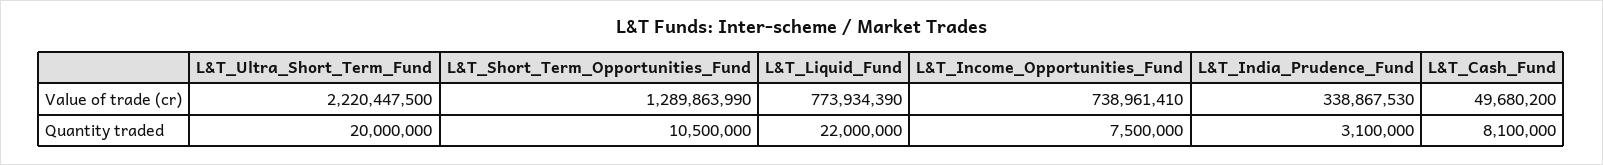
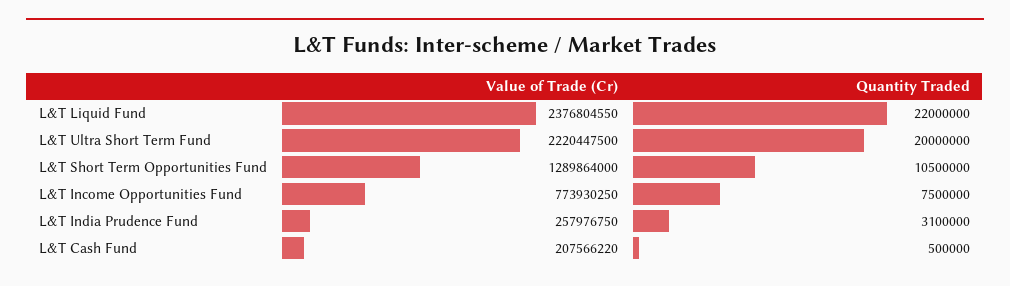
  {
    "L&T_Ultra_Short_Term_Fund": {
      "Value of trade (cr)": 2220447500,
      "Quantity traded": 20000000
    },
    "L&T_Short_Term_Opportunities_Fund": {
-     "Value of trade (cr)": 1289863990,
+     "Value of trade (cr)": 1289864000,
      "Quantity traded": 10500000
    },
    "L&T_Liquid_Fund": {
-     "Value of trade (cr)": 773934390,
+     "Value of trade (cr)": 2376804550,
      "Quantity traded": 22000000
    },
    "L&T_Income_Opportunities_Fund": {
-     "Value of trade (cr)": 738961410,
+     "Value of trade (cr)": 773930250,
      "Quantity traded": 7500000
    },
    "L&T_India_Prudence_Fund": {
-     "Value of trade (cr)": 338867530,
+     "Value of trade (cr)": 257976750,
      "Quantity traded": 3100000
    },
    "L&T_Cash_Fund": {
-     "Value of trade (cr)": 49680200,
+     "Value of trade (cr)": 207566220,
-     "Quantity traded": 8100000
+     "Quantity traded": 500000
    }
  }

